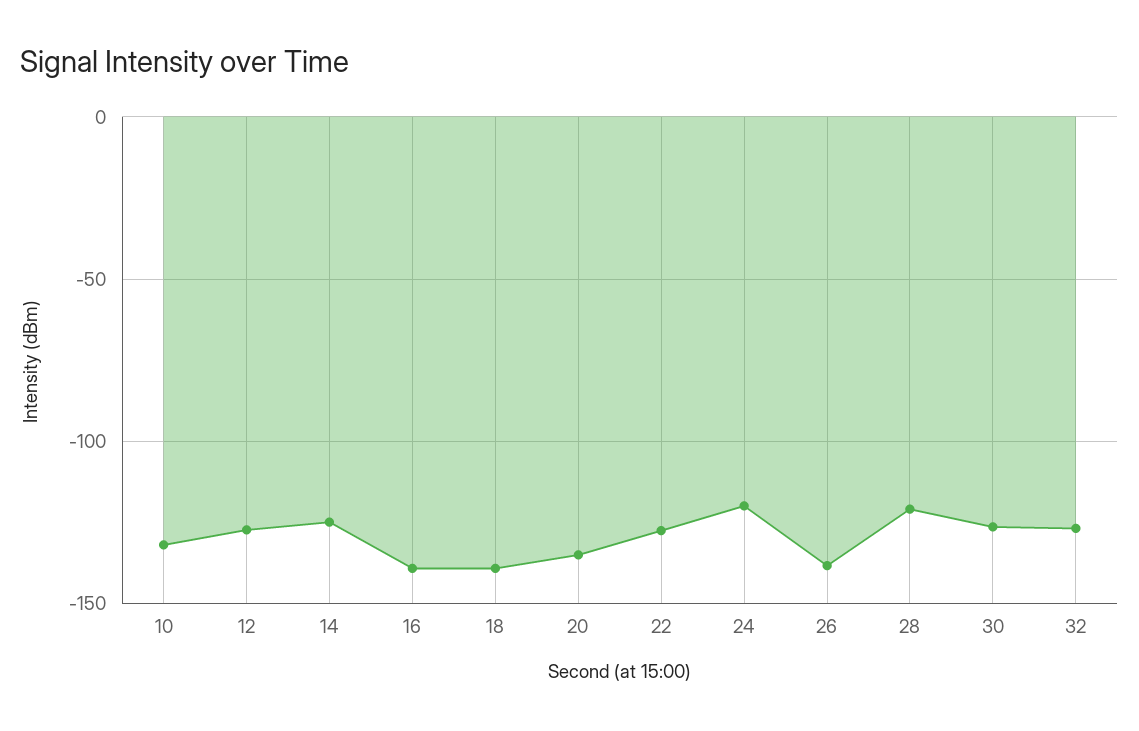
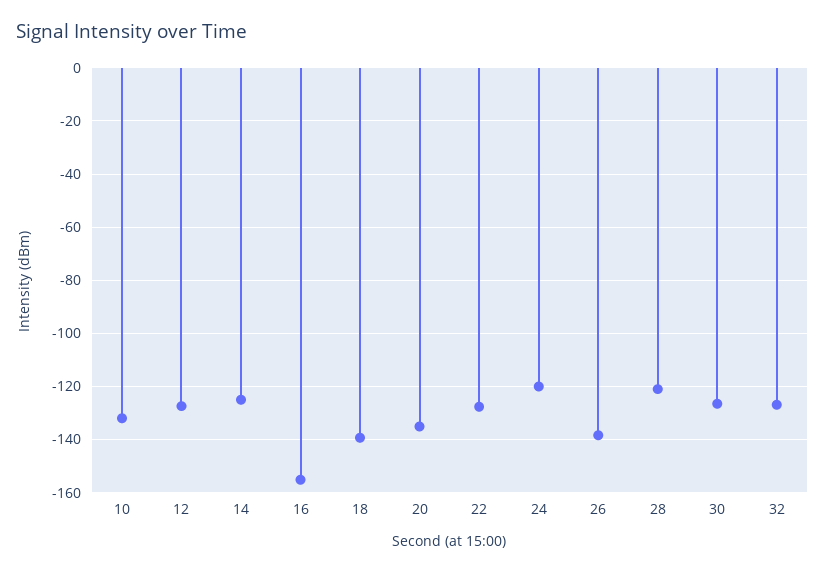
  {
    "10": -132.5,
    "12": -127.5,
    "14": -125,
-   "16": -140,
+   "16": -155,
    "18": -140,
    "20": -135,
    "22": -127.5,
    "24": -120,
    "26": -137.5,
    "28": -120,
    "30": -127.5,
    "32": -127.5
  }

